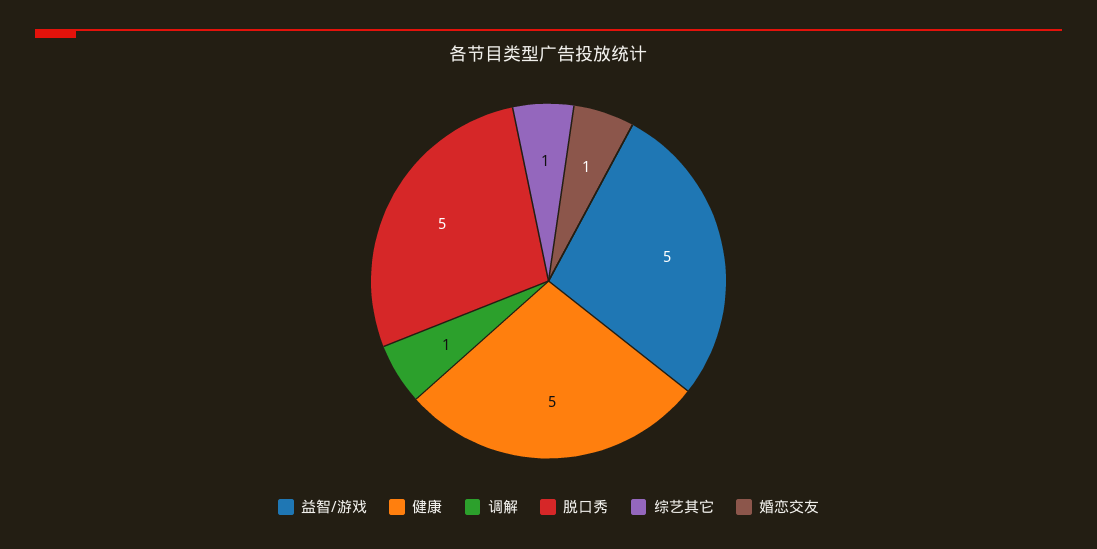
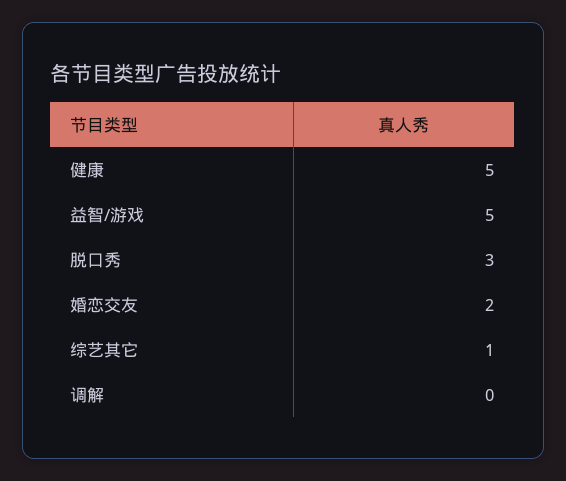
  {
    "益智/游戏": 5,
    "健康": 5,
-   "调解": 1,
+   "调解": 0,
-   "脱口秀": 5,
+   "脱口秀": 3,
    "综艺其它": 1,
-   "婚恋交友": 1
+   "婚恋交友": 2
  }

